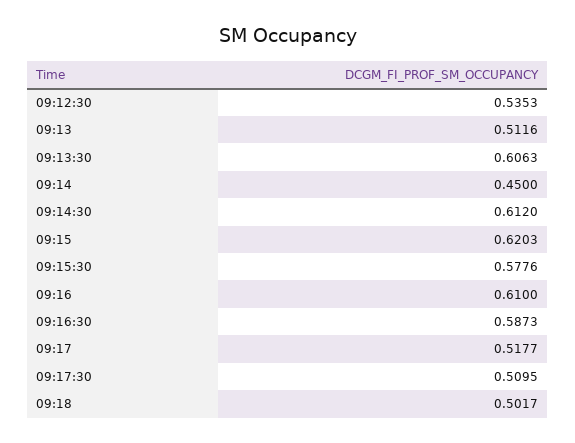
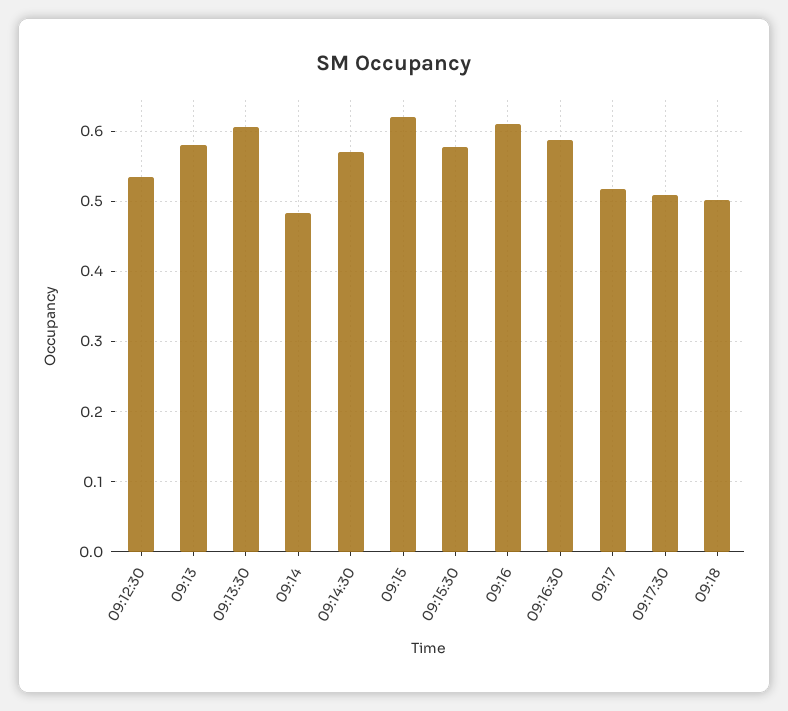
  {
    "09:12:30": 0.5353,
-   "09:13": 0.5116,
+   "09:13": 0.58,
    "09:13:30": 0.6063,
-   "09:14": 0.45,
+   "09:14": 0.48,
-   "09:14:30": 0.612,
+   "09:14:30": 0.57,
    "09:15": 0.6203,
    "09:15:30": 0.5776,
    "09:16": 0.61,
    "09:16:30": 0.5873,
    "09:17": 0.5177,
    "09:17:30": 0.5095,
    "09:18": 0.5017
  }

